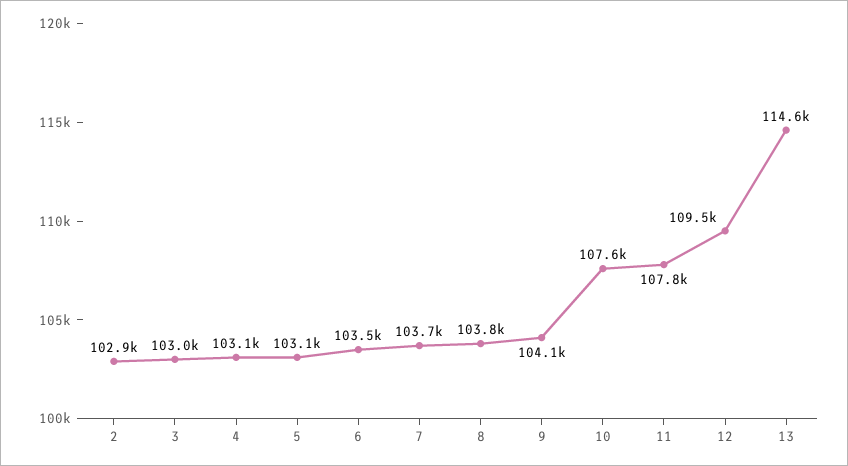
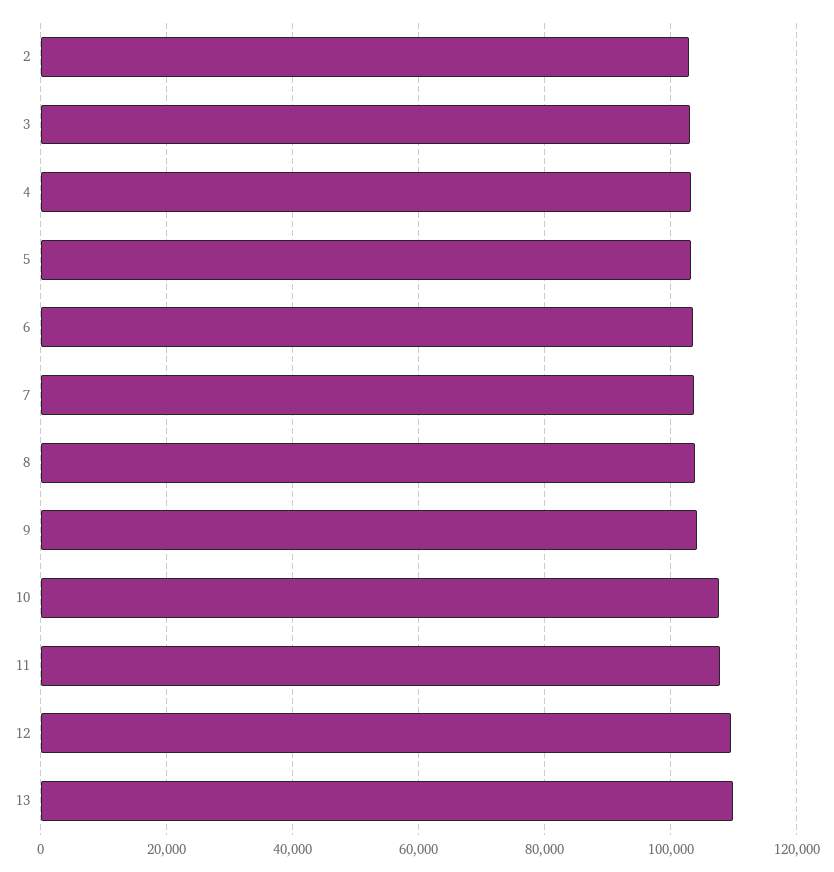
  {
    "2": 102900,
    "3": 103000,
    "4": 103100,
    "5": 103100,
    "6": 103500,
    "7": 103700,
    "8": 103800,
    "9": 104100,
    "10": 107600,
    "11": 107800,
    "12": 109500,
-   "13": 114600
+   "13": 110000
  }

